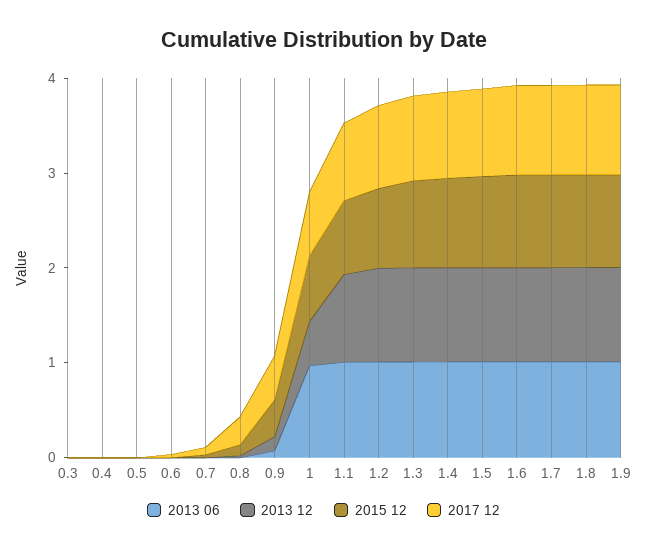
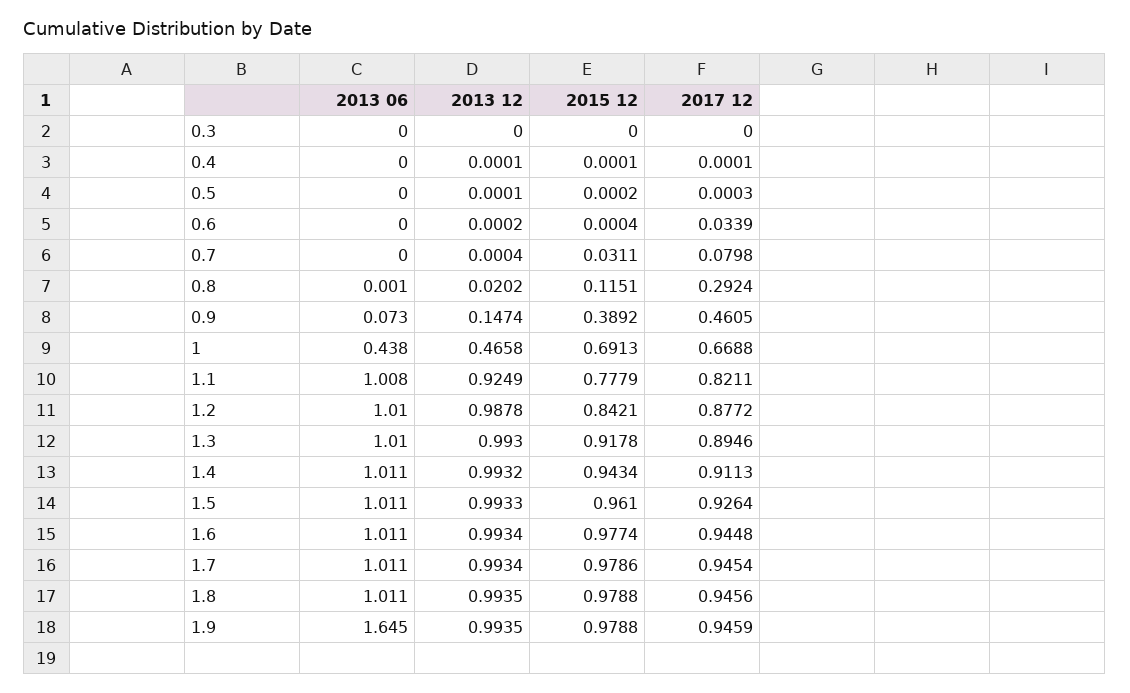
  {
    "2013 06": {
      "0.3": 0,
      "0.4": 0,
      "0.5": 0,
      "0.6": 0,
      "0.7": 0,
      "0.8": 0.001,
      "0.9": 0.073,
-     "1": 1,
+     "1": 0.438,
      "1.1": 1.008,
      "1.2": 1.01,
      "1.3": 1.01,
      "1.4": 1.011,
      "1.5": 1.011,
      "1.6": 1.011,
      "1.7": 1.011,
      "1.8": 1.011,
-     "1.9": 1
+     "1.9": 1.645
    },
    "2013 12": {
      "0.3": 0,
      "0.4": 0.0001,
      "0.5": 0.0001,
      "0.6": 0.0002,
      "0.7": 0.0004,
      "0.8": 0.0202,
      "0.9": 0.1474,
      "1": 0.4658,
      "1.1": 0.9249,
      "1.2": 0.9878,
      "1.3": 0.993,
      "1.4": 0.9932,
      "1.5": 0.9933,
      "1.6": 0.9934,
      "1.7": 0.9934,
      "1.8": 0.9935,
      "1.9": 0.9935
    },
    "2015 12": {
      "0.3": 0,
      "0.4": 0.0001,
      "0.5": 0.0002,
      "0.6": 0.0004,
      "0.7": 0.0311,
      "0.8": 0.1151,
      "0.9": 0.3892,
      "1": 0.6913,
      "1.1": 0.7779,
      "1.2": 0.8421,
      "1.3": 0.9178,
      "1.4": 0.9434,
      "1.5": 0.961,
      "1.6": 0.9774,
      "1.7": 0.9786,
      "1.8": 0.9788,
      "1.9": 0.9788
    },
    "2017 12": {
      "0.3": 0,
      "0.4": 0.0001,
      "0.5": 0.0003,
      "0.6": 0.0339,
      "0.7": 0.0798,
      "0.8": 0.2924,
      "0.9": 0.4605,
      "1": 0.6688,
      "1.1": 0.8211,
      "1.2": 0.8772,
      "1.3": 0.8946,
      "1.4": 0.9113,
      "1.5": 0.9264,
      "1.6": 0.9448,
      "1.7": 0.9454,
      "1.8": 0.9456,
      "1.9": 0.9459
    }
  }

